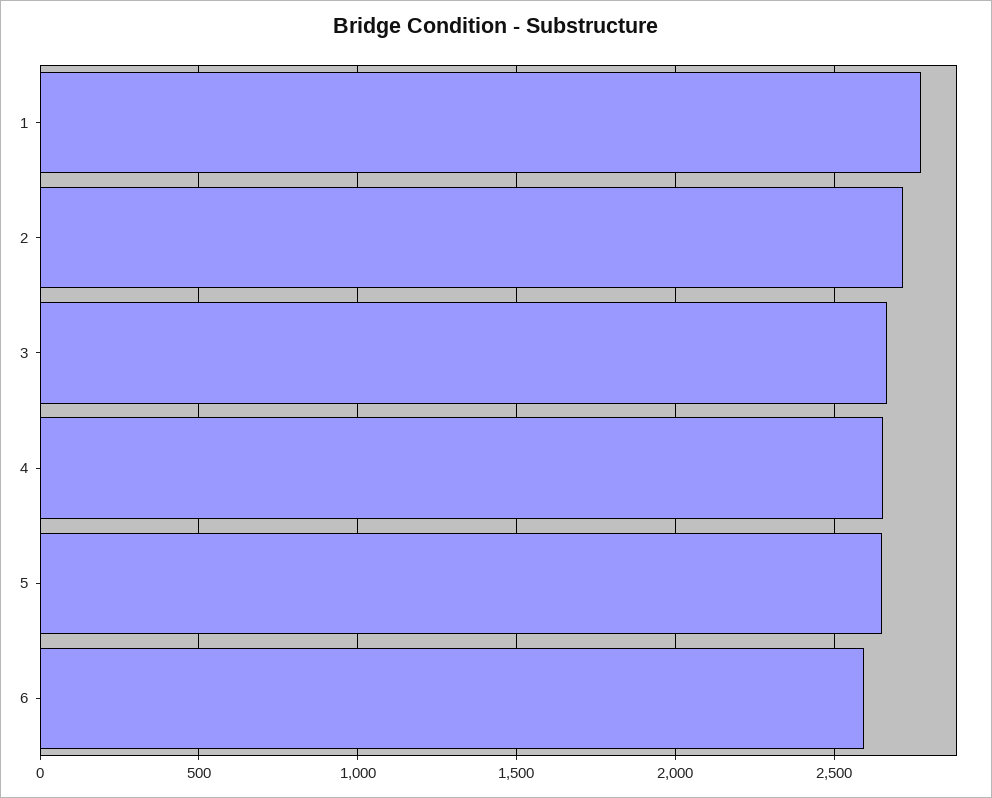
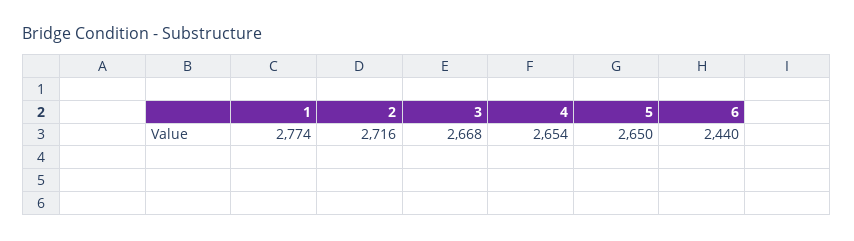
  {
    "1": 2774,
    "2": 2716,
    "3": 2668,
    "4": 2654,
    "5": 2650,
-   "6": 2600
+   "6": 2440
  }

